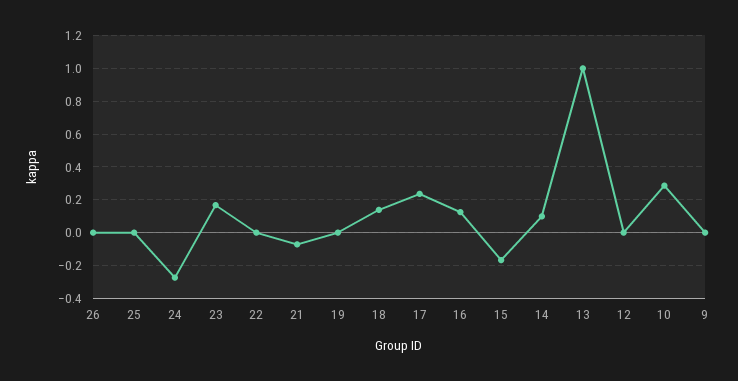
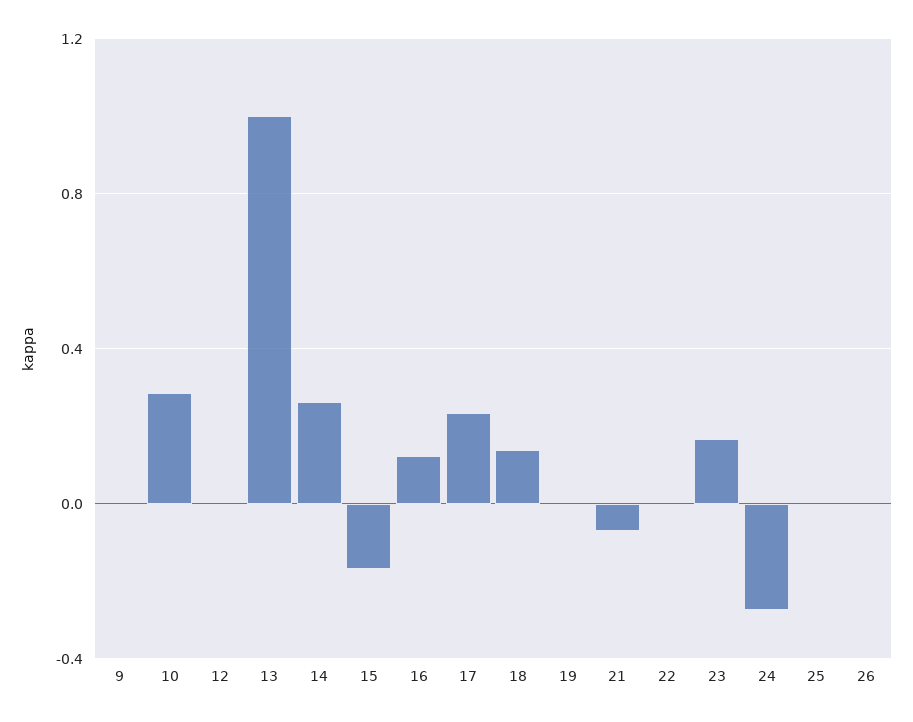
  {
    "26": 0,
    "25": 0,
    "24": -0.25,
    "23": 0.15,
    "22": 0,
    "21": -0.05,
    "19": 0,
    "18": 0.15,
    "17": 0.25,
    "16": 0.15,
    "15": -0.15,
-   "14": 0.1,
+   "14": 0.25,
    "13": 1,
    "12": 0,
    "10": 0.3,
    "9": 0
  }

